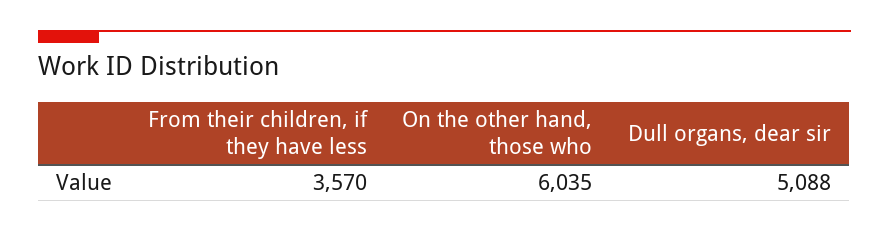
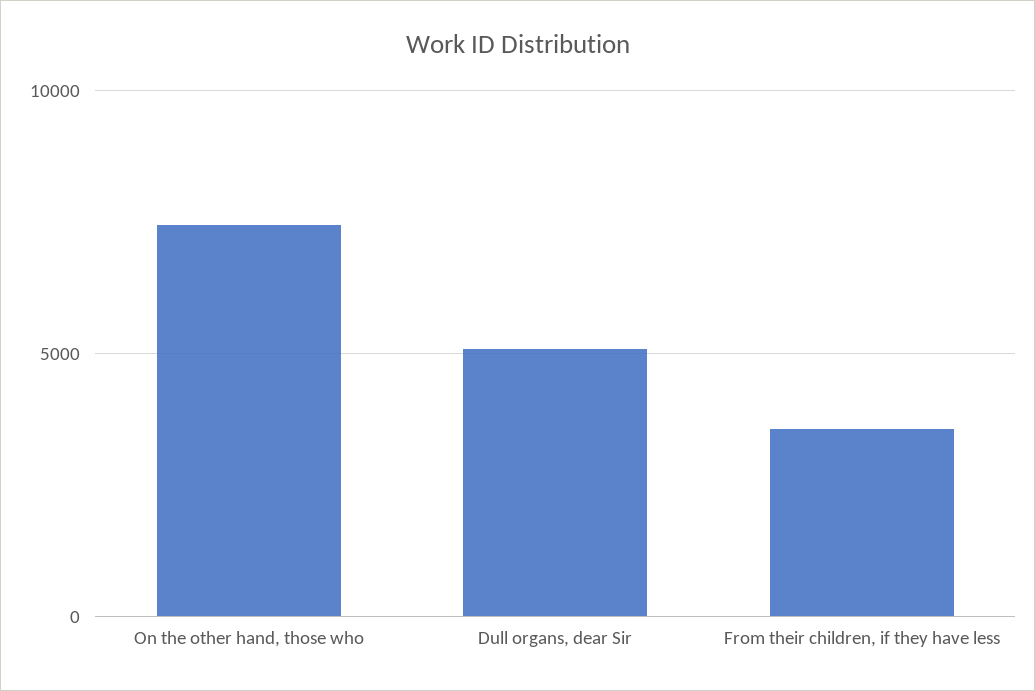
  {
    "From their children, if they have less": 3570,
-   "On the other hand, those who": 6035,
+   "On the other hand, those who": 7500,
    "Dull organs, dear sir": 5088
  }

